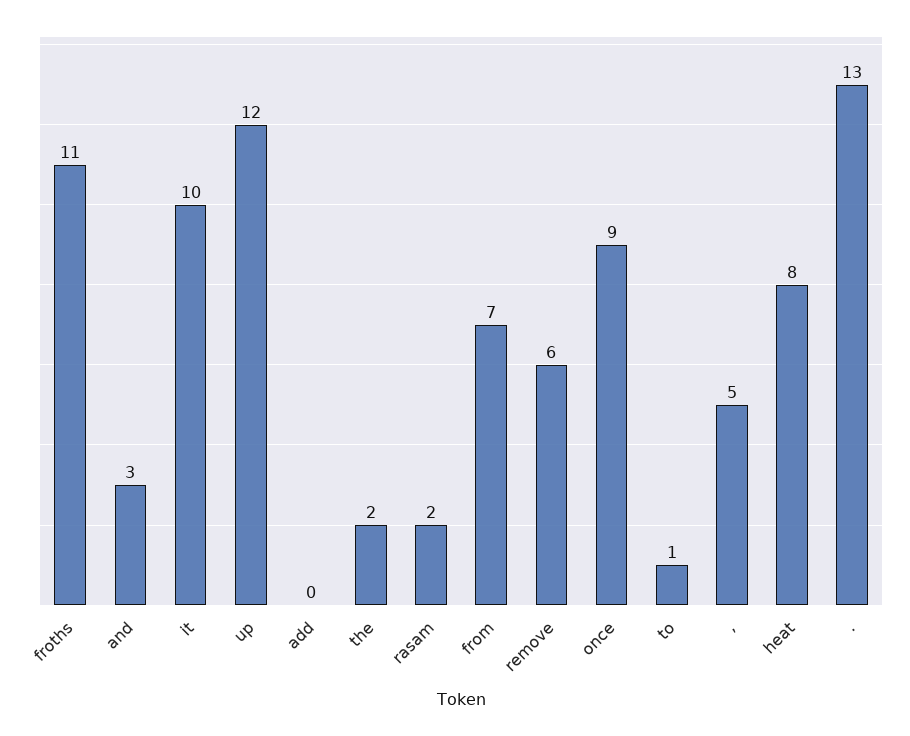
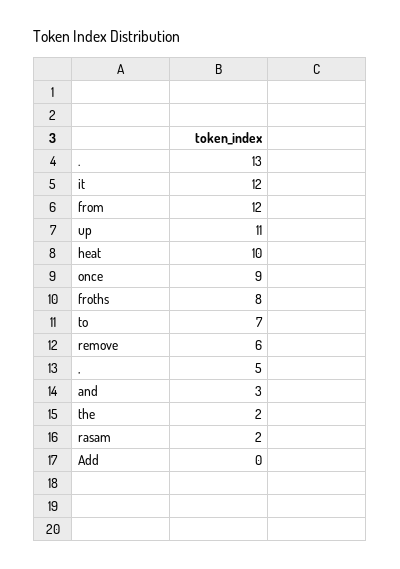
  {
-   "froths": 11,
+   "froths": 8,
    "and": 3,
-   "it": 10,
+   "it": 12,
-   "up": 12,
+   "up": 11,
    "add": 0,
    "the": 2,
    "rasam": 2,
-   "from": 7,
+   "from": 12,
    "remove": 6,
    "once": 9,
-   "to": 1,
+   "to": 7,
    ",": 5,
-   "heat": 8,
+   "heat": 10,
    ".": 13
  }

